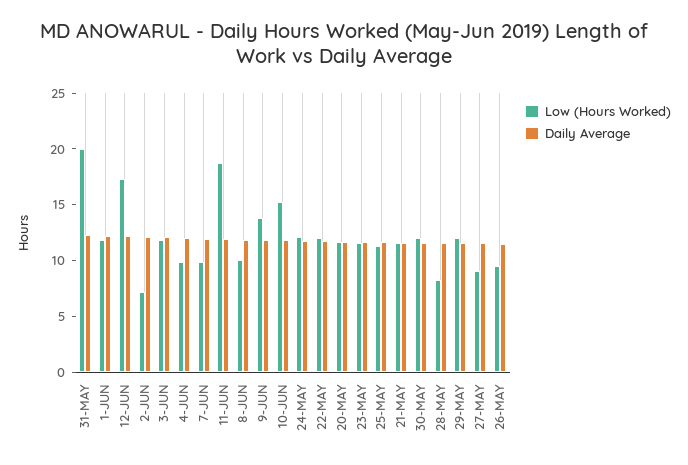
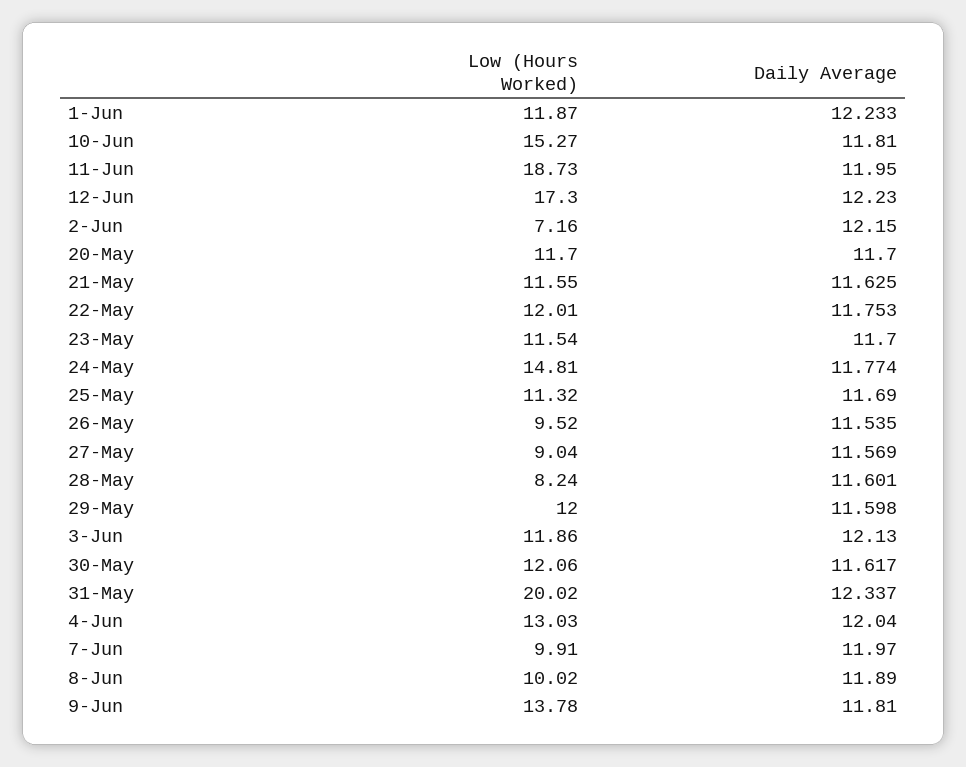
  {
    "Low (Hours Worked)": {
      "31-MAY": 20.02,
      "1-JUN": 11.87,
      "12-JUN": 17.3,
      "2-JUN": 7.16,
      "3-JUN": 11.86,
-     "4-JUN": 10,
+     "4-JUN": 13.03,
      "7-JUN": 9.91,
      "11-JUN": 18.73,
      "8-JUN": 10.02,
      "9-JUN": 13.78,
      "10-JUN": 15.27,
-     "24-MAY": 12,
+     "24-MAY": 14.81,
      "22-MAY": 12.01,
      "20-MAY": 11.7,
      "23-MAY": 11.54,
      "25-MAY": 11.32,
      "21-MAY": 11.55,
      "30-MAY": 12.06,
      "28-MAY": 8.24,
      "29-MAY": 12,
      "27-MAY": 9.04,
      "26-MAY": 9.52
    },
    "Daily Average": {
      "31-MAY": 12.337,
      "1-JUN": 12.233,
      "12-JUN": 12.23,
      "2-JUN": 12.15,
      "3-JUN": 12.13,
      "4-JUN": 12.04,
      "7-JUN": 11.97,
      "11-JUN": 11.95,
      "8-JUN": 11.89,
      "9-JUN": 11.81,
      "10-JUN": 11.81,
      "24-MAY": 11.774,
      "22-MAY": 11.753,
      "20-MAY": 11.7,
      "23-MAY": 11.7,
      "25-MAY": 11.69,
      "21-MAY": 11.625,
      "30-MAY": 11.617,
      "28-MAY": 11.601,
      "29-MAY": 11.598,
      "27-MAY": 11.569,
      "26-MAY": 11.535
    }
  }

